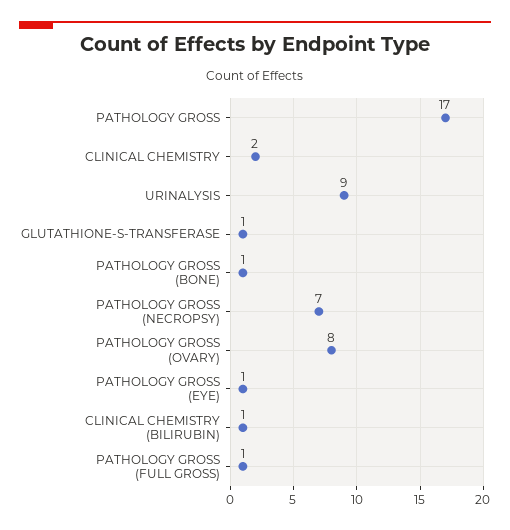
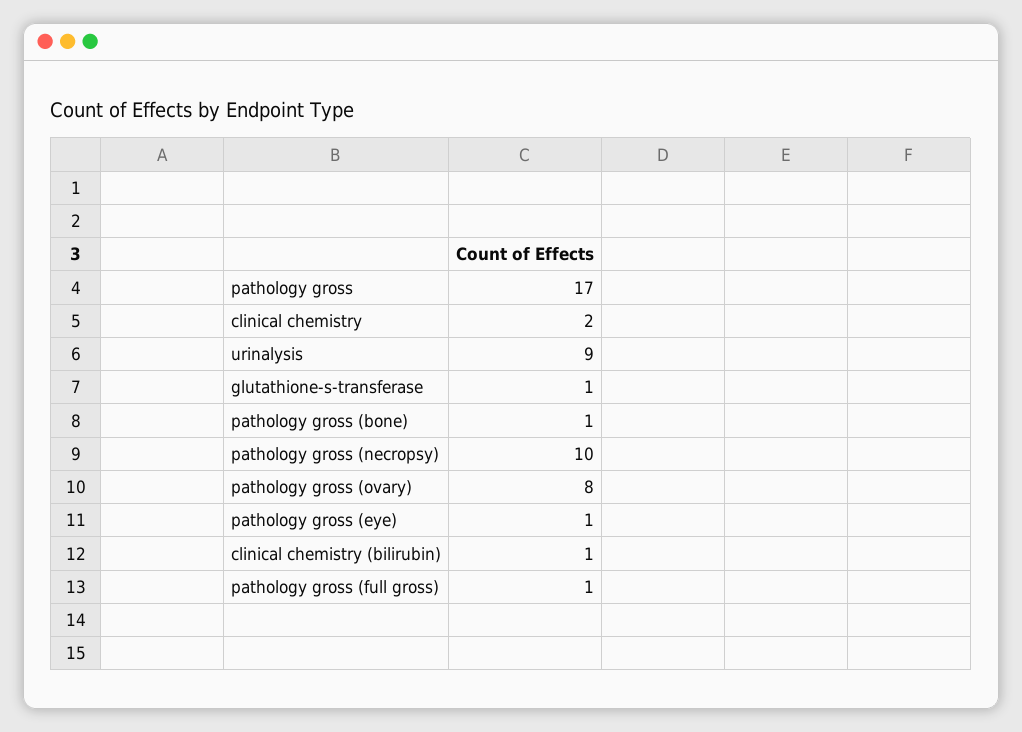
  {
    "PATHOLOGY GROSS": 17,
    "CLINICAL CHEMISTRY": 2,
    "URINALYSIS": 9,
    "GLUTATHIONE-S-TRANSFERASE": 1,
    "PATHOLOGY GROSS (BONE)": 1,
-   "PATHOLOGY GROSS (NECROPSY)": 7,
+   "PATHOLOGY GROSS (NECROPSY)": 10,
    "PATHOLOGY GROSS (OVARY)": 8,
    "PATHOLOGY GROSS (EYE)": 1,
    "CLINICAL CHEMISTRY (BILIRUBIN)": 1,
    "PATHOLOGY GROSS (FULL GROSS)": 1
  }

